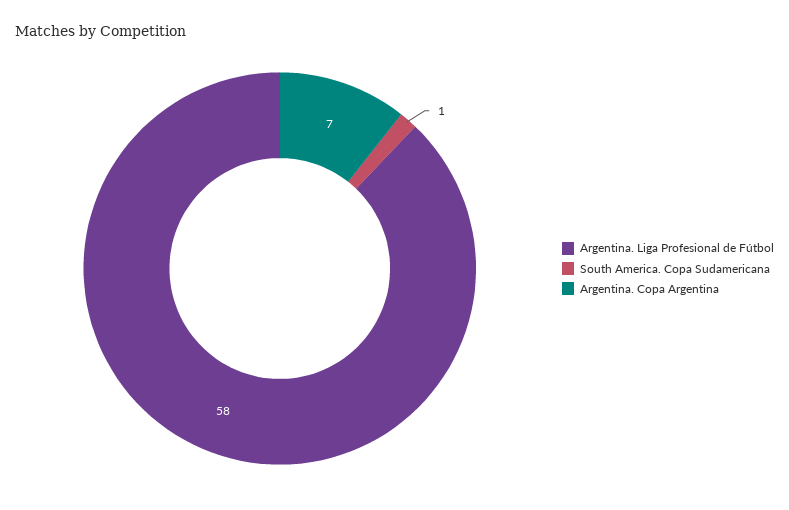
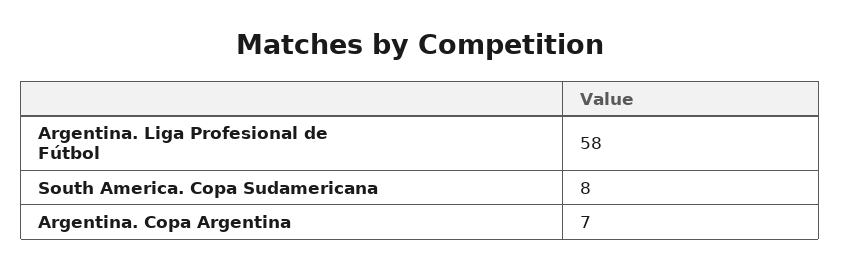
  {
    "Argentina. Liga Profesional de Fútbol": 58,
-   "South America. Copa Sudamericana": 1,
+   "South America. Copa Sudamericana": 8,
    "Argentina. Copa Argentina": 7
  }

